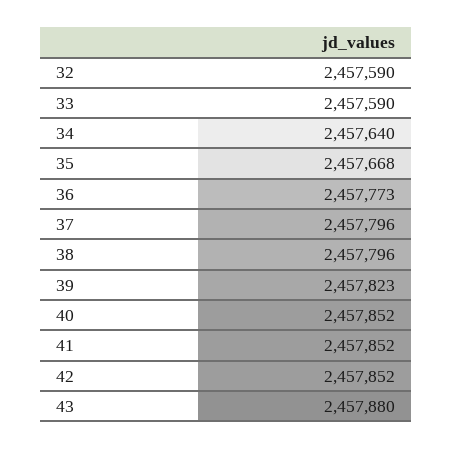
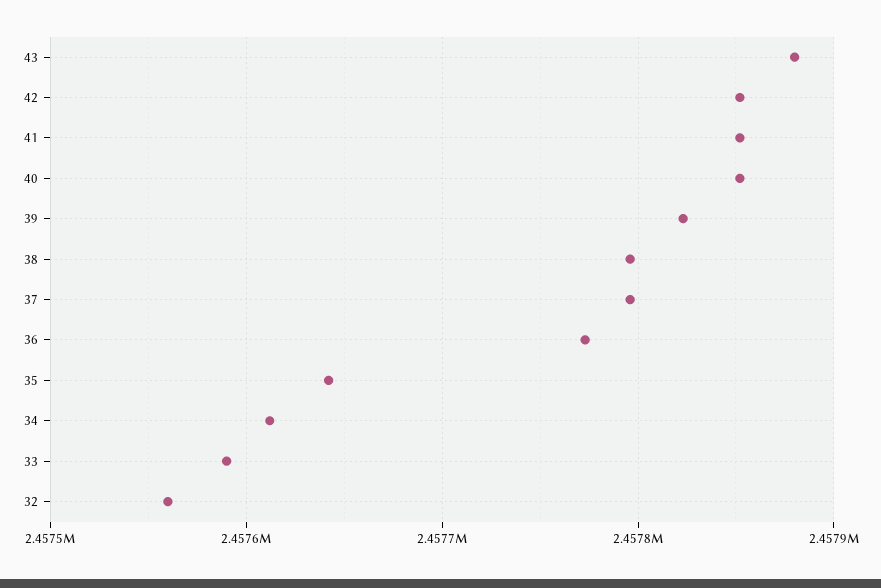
  {
-   "32": 2457590,
+   "32": 2457560,
    "33": 2457590,
-   "34": 2457640,
+   "34": 2457610,
-   "35": 2457668,
+   "35": 2457640,
    "36": 2457773,
    "37": 2457796,
    "38": 2457796,
    "39": 2457823,
    "40": 2457852,
    "41": 2457852,
    "42": 2457852,
    "43": 2457880
  }

